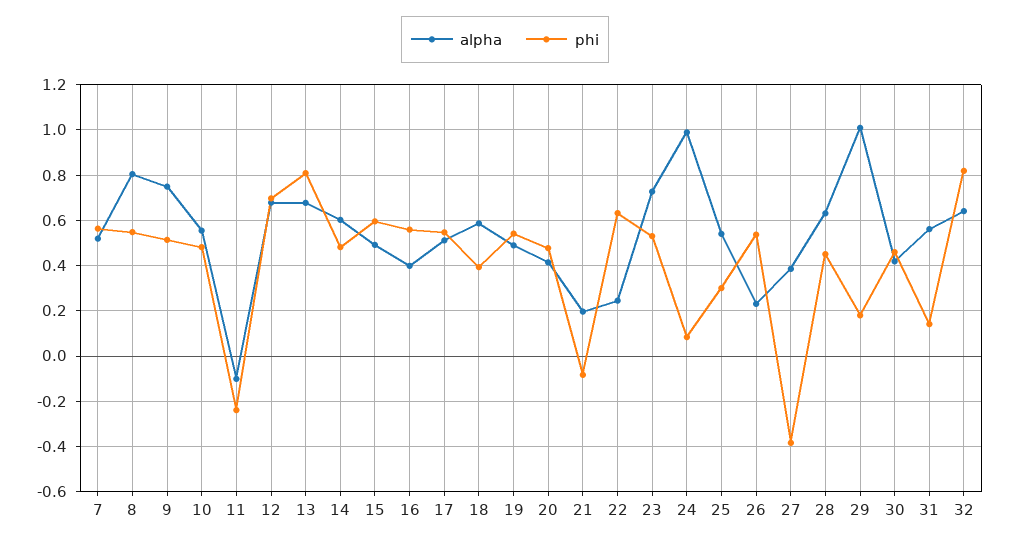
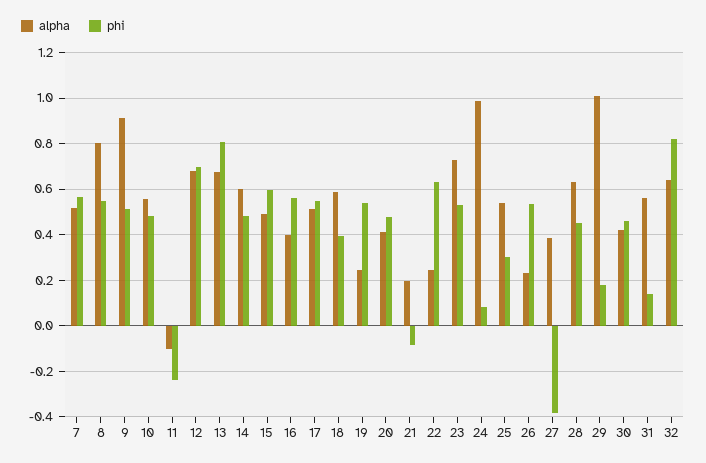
  {
    "alpha": {
      "7": 0.5,
      "8": 0.8,
-     "9": 0.75,
+     "9": 0.9,
      "10": 0.55,
      "11": -0.1,
      "12": 0.7,
      "13": 0.7,
      "14": 0.6,
      "15": 0.5,
      "16": 0.4,
      "17": 0.5,
      "18": 0.6,
-     "19": 0.5,
+     "19": 0.25,
      "20": 0.4,
      "21": 0.2,
      "22": 0.25,
      "23": 0.75,
      "24": 1,
      "25": 0.55,
      "26": 0.25,
      "27": 0.4,
      "28": 0.65,
      "29": 1,
      "30": 0.4,
      "31": 0.55,
      "32": 0.65
    },
    "phi": {
      "7": 0.55,
      "8": 0.55,
      "9": 0.5,
      "10": 0.5,
      "11": -0.25,
      "12": 0.7,
      "13": 0.8,
      "14": 0.5,
      "15": 0.6,
      "16": 0.55,
      "17": 0.55,
      "18": 0.4,
      "19": 0.55,
      "20": 0.5,
      "21": -0.1,
      "22": 0.65,
      "23": 0.55,
      "24": 0.1,
      "25": 0.3,
      "26": 0.55,
      "27": -0.4,
      "28": 0.45,
      "29": 0.2,
      "30": 0.45,
      "31": 0.15,
      "32": 0.8
    }
  }

